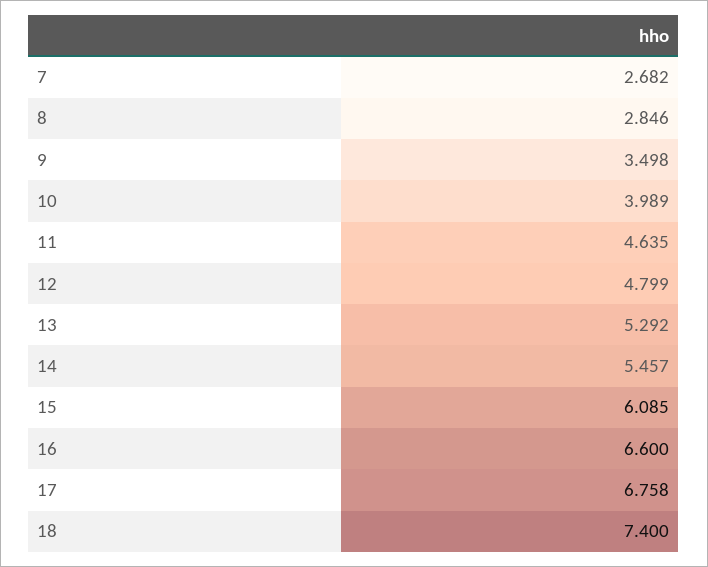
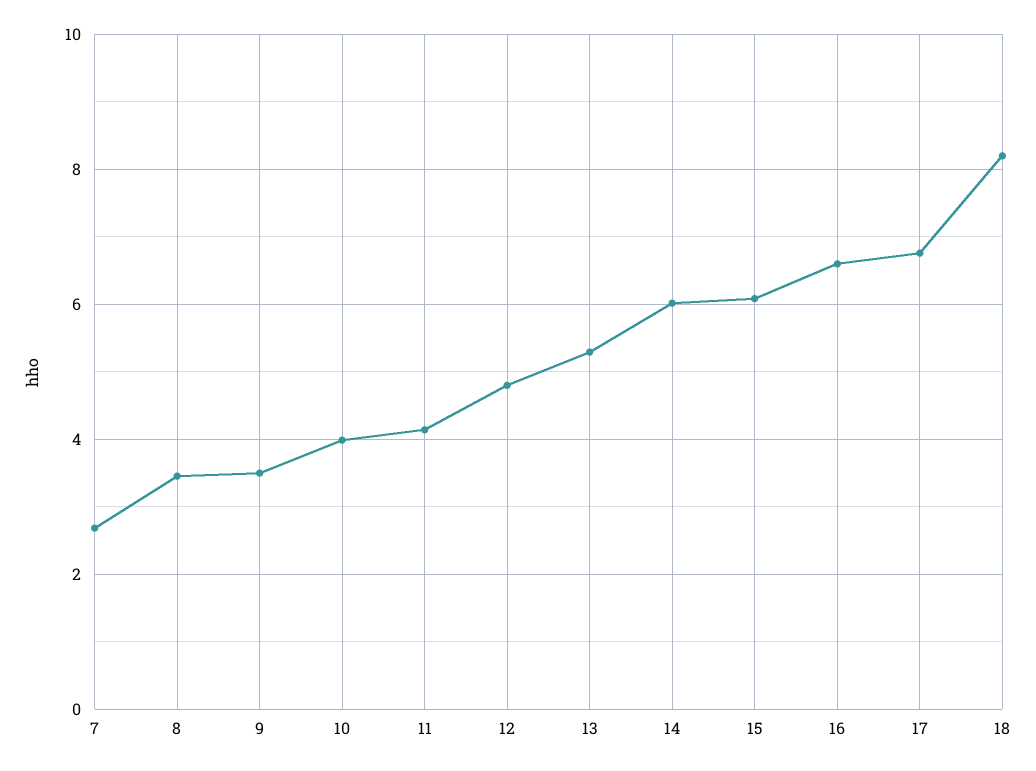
  {
    "7": 2.682,
-   "8": 2.846,
+   "8": 3.4,
    "9": 3.498,
    "10": 3.989,
-   "11": 4.635,
+   "11": 4.2,
    "12": 4.799,
    "13": 5.292,
-   "14": 5.457,
+   "14": 6,
    "15": 6.085,
    "16": 6.6,
    "17": 6.758,
-   "18": 7.4
+   "18": 8.2
  }

